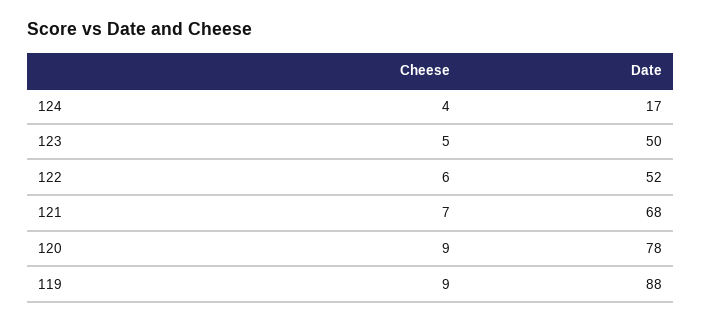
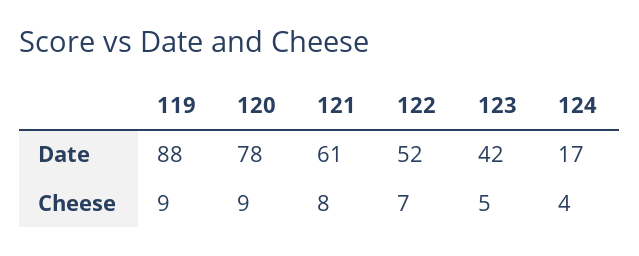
  {
    "Cheese": {
      "124": 4,
      "123": 5,
-     "122": 6,
+     "122": 7,
-     "121": 7,
+     "121": 8,
      "120": 9,
      "119": 9
    },
    "Date": {
      "124": 17,
-     "123": 50,
+     "123": 42,
      "122": 52,
-     "121": 68,
+     "121": 61,
      "120": 78,
      "119": 88
    }
  }

